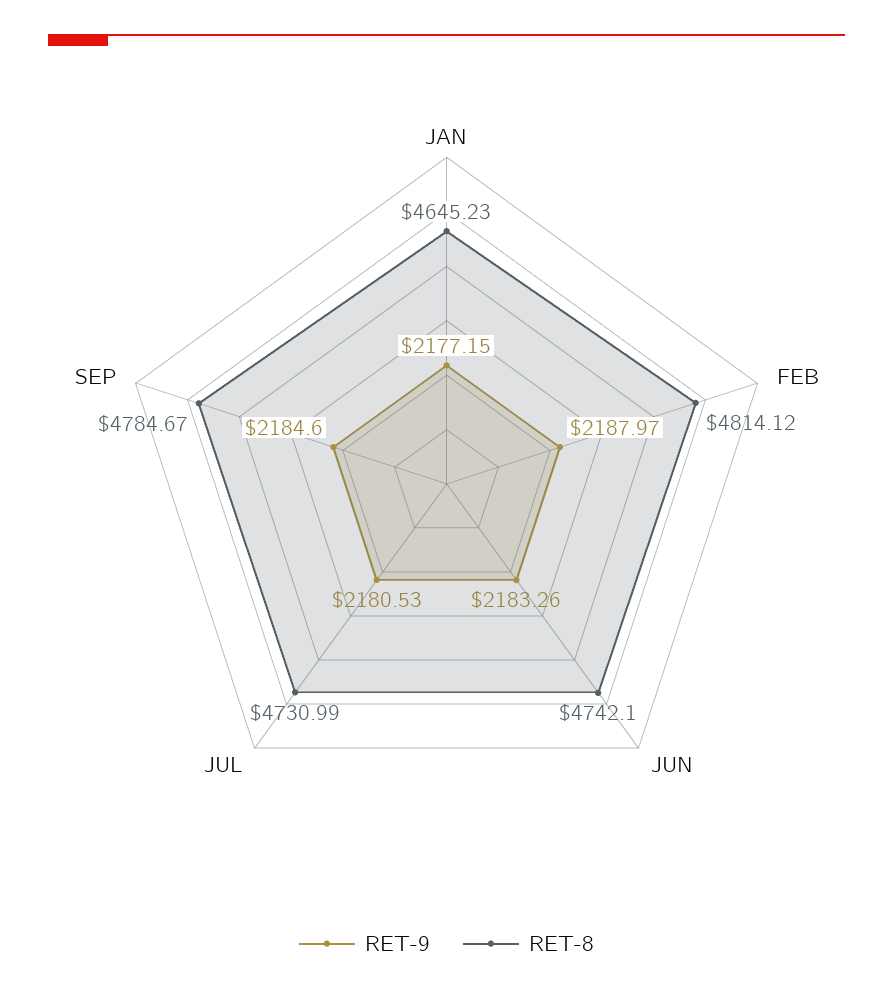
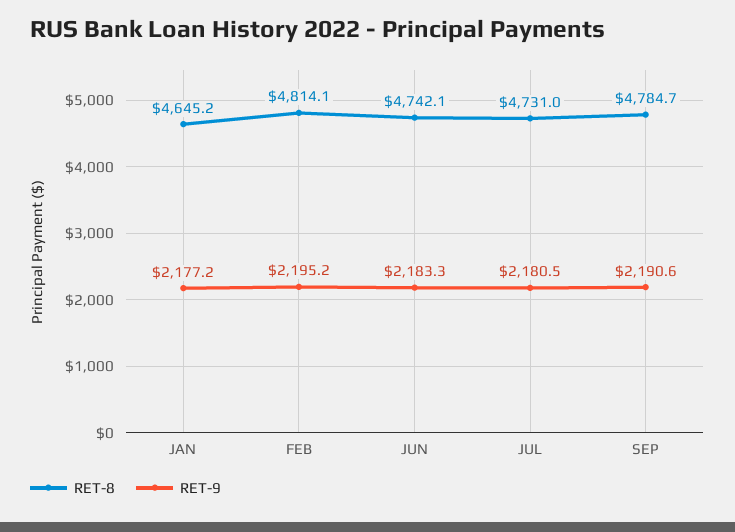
  {
    "RET-9": {
      "JAN": 2177.15,
-     "FEB": 2187.97,
+     "FEB": 2195.2,
      "JUN": 2183.26,
      "JUL": 2180.53,
-     "SEP": 2184.6
+     "SEP": 2190.6
    },
    "RET-8": {
      "JAN": 4645.23,
      "FEB": 4814.12,
      "JUN": 4742.1,
      "JUL": 4730.99,
      "SEP": 4784.67
    }
  }

